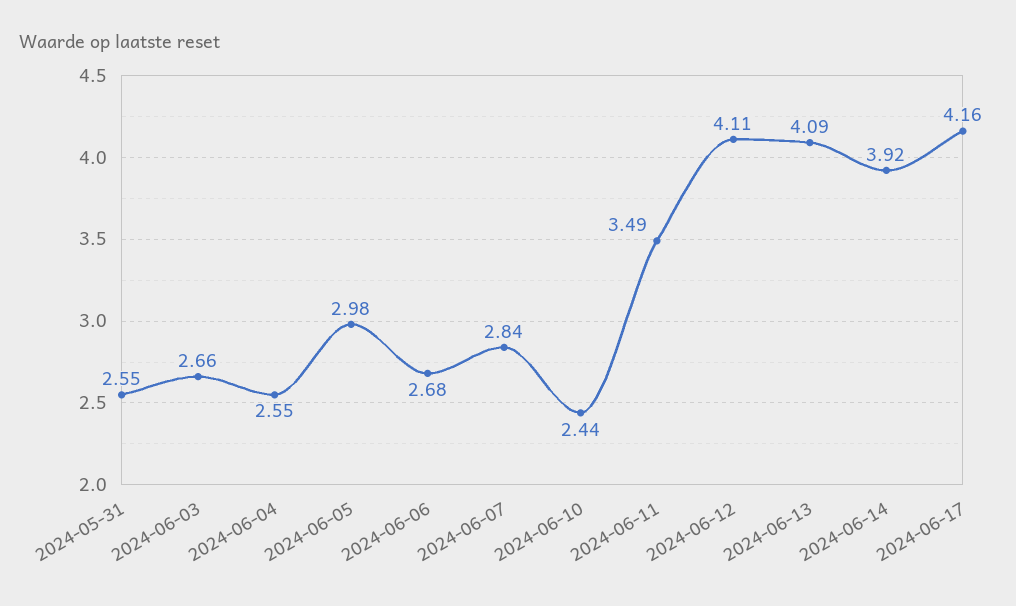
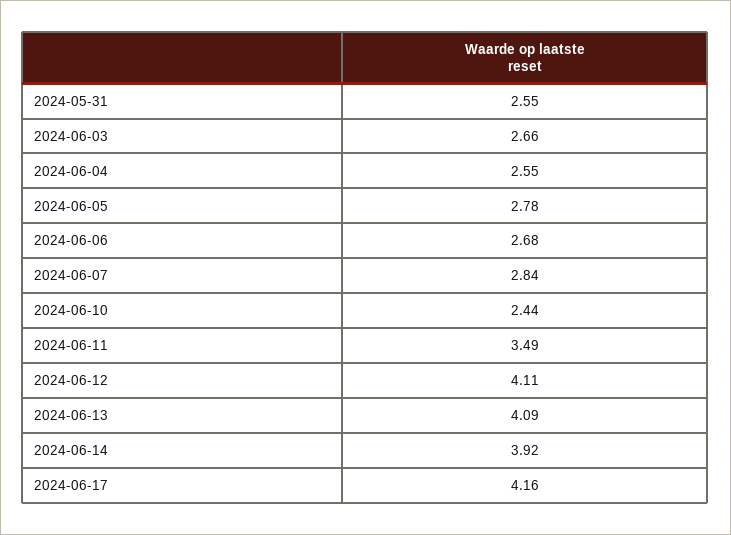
  {
    "2024-05-31": 2.55,
    "2024-06-03": 2.66,
    "2024-06-04": 2.55,
-   "2024-06-05": 2.98,
+   "2024-06-05": 2.78,
    "2024-06-06": 2.68,
    "2024-06-07": 2.84,
    "2024-06-10": 2.44,
    "2024-06-11": 3.49,
    "2024-06-12": 4.11,
    "2024-06-13": 4.09,
    "2024-06-14": 3.92,
    "2024-06-17": 4.16
  }

